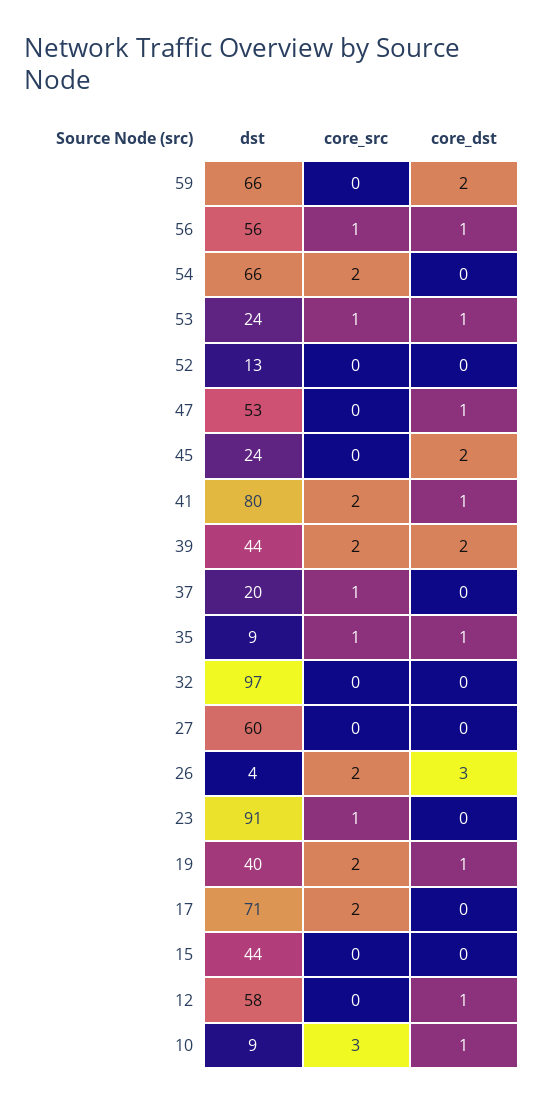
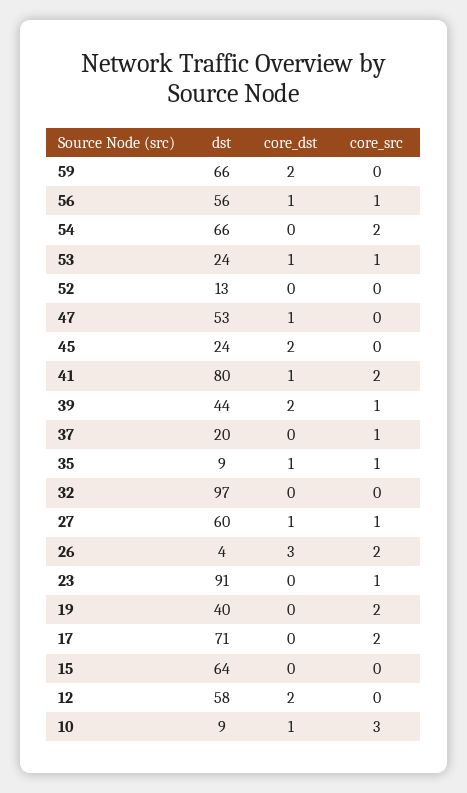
  {
    "dst": {
      "59": 66,
      "56": 56,
      "54": 66,
      "53": 24,
      "52": 13,
      "47": 53,
      "45": 24,
      "41": 80,
      "39": 44,
      "37": 20,
      "35": 9,
      "32": 97,
      "27": 60,
      "26": 4,
      "23": 91,
      "19": 40,
      "17": 71,
-     "15": 44,
+     "15": 64,
      "12": 58,
      "10": 9
    },
    "core_src": {
      "59": 0,
      "56": 1,
      "54": 2,
      "53": 1,
      "52": 0,
      "47": 0,
      "45": 0,
      "41": 2,
-     "39": 2,
+     "39": 1,
      "37": 1,
      "35": 1,
      "32": 0,
-     "27": 0,
+     "27": 1,
      "26": 2,
      "23": 1,
      "19": 2,
      "17": 2,
      "15": 0,
      "12": 0,
      "10": 3
    },
    "core_dst": {
      "59": 2,
      "56": 1,
      "54": 0,
      "53": 1,
      "52": 0,
      "47": 1,
      "45": 2,
      "41": 1,
      "39": 2,
      "37": 0,
      "35": 1,
      "32": 0,
-     "27": 0,
+     "27": 1,
      "26": 3,
      "23": 0,
-     "19": 1,
+     "19": 0,
      "17": 0,
      "15": 0,
-     "12": 1,
+     "12": 2,
      "10": 1
    }
  }

